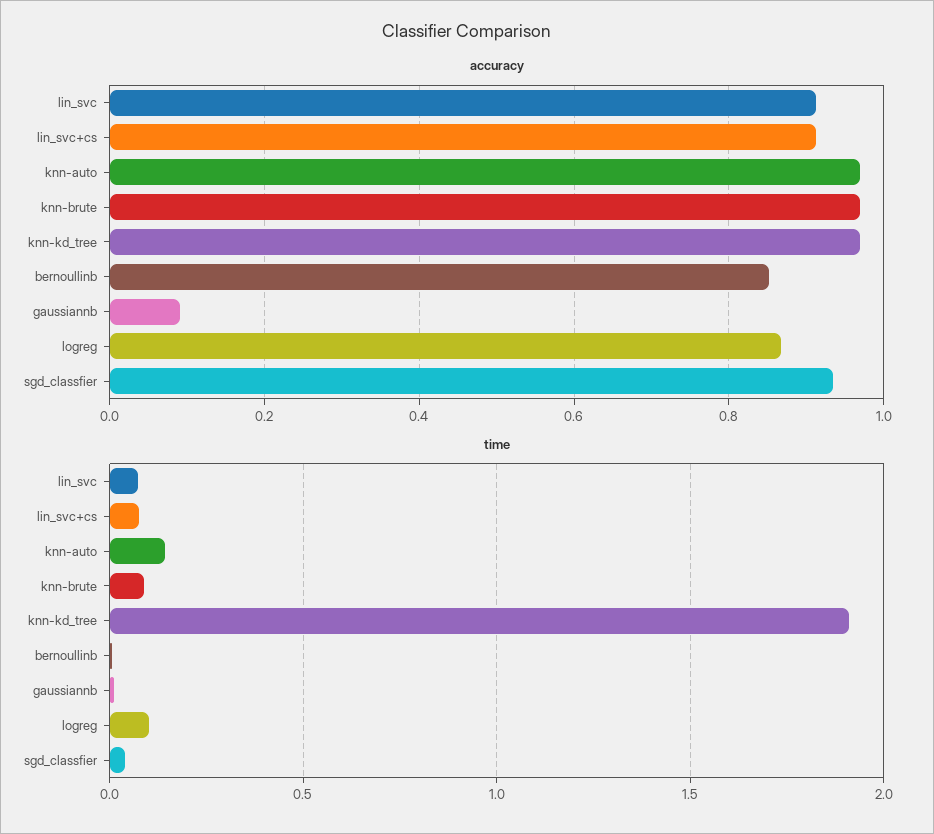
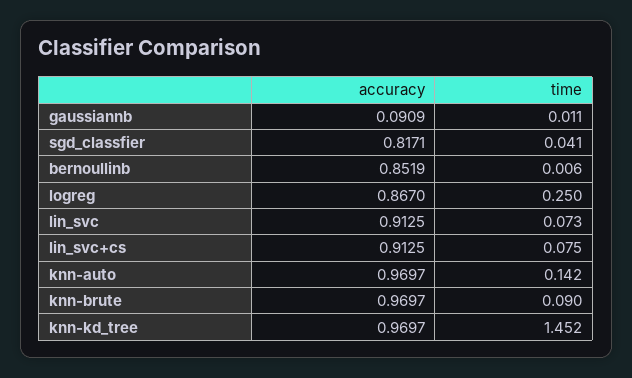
  {
    "accuracy": {
      "lin_svc": 0.9125,
      "lin_svc+cs": 0.9125,
      "knn-auto": 0.9697,
      "knn-brute": 0.9697,
      "knn-kd_tree": 0.9697,
      "bernoullinb": 0.8519,
      "gaussiannb": 0.0909,
      "logreg": 0.867,
-     "sgd_classfier": 0.94
+     "sgd_classfier": 0.8171
    },
    "time": {
      "lin_svc": 0.073,
      "lin_svc+cs": 0.075,
      "knn-auto": 0.142,
      "knn-brute": 0.09,
-     "knn-kd_tree": 1.9,
+     "knn-kd_tree": 1.452,
      "bernoullinb": 0.006,
      "gaussiannb": 0.011,
-     "logreg": 0.1,
+     "logreg": 0.25,
      "sgd_classfier": 0.041
    }
  }

